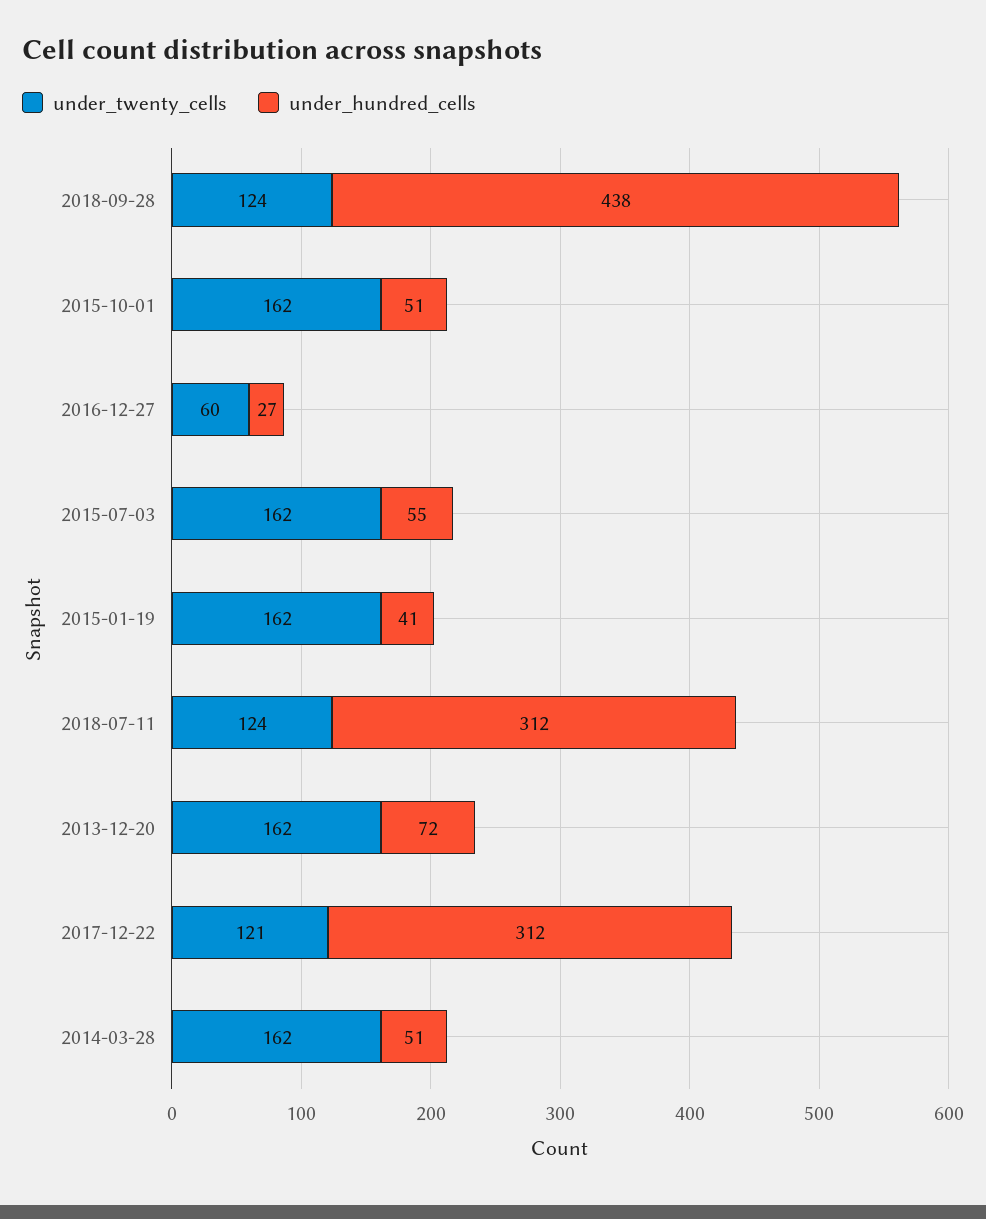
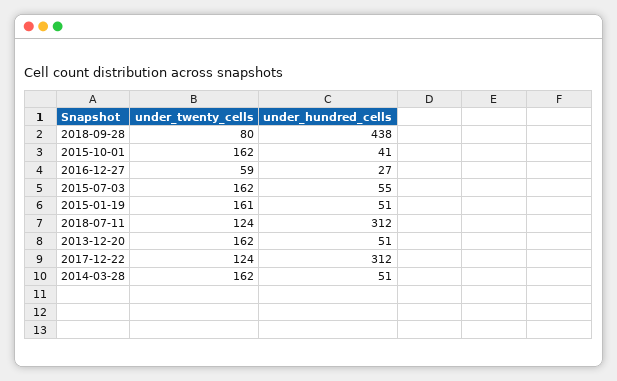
  {
    "under_twenty_cells": {
-     "2018-09-28": 124,
+     "2018-09-28": 80,
      "2015-10-01": 162,
-     "2016-12-27": 60,
+     "2016-12-27": 59,
      "2015-07-03": 162,
-     "2015-01-19": 162,
+     "2015-01-19": 161,
      "2018-07-11": 124,
      "2013-12-20": 162,
-     "2017-12-22": 121,
+     "2017-12-22": 124,
      "2014-03-28": 162
    },
    "under_hundred_cells": {
      "2018-09-28": 438,
-     "2015-10-01": 51,
+     "2015-10-01": 41,
      "2016-12-27": 27,
      "2015-07-03": 55,
-     "2015-01-19": 41,
+     "2015-01-19": 51,
      "2018-07-11": 312,
-     "2013-12-20": 72,
+     "2013-12-20": 51,
      "2017-12-22": 312,
      "2014-03-28": 51
    }
  }

